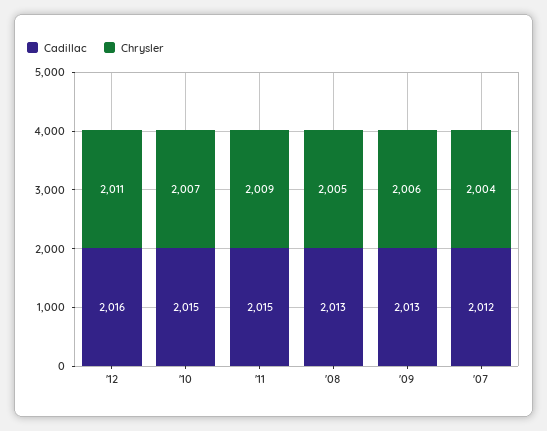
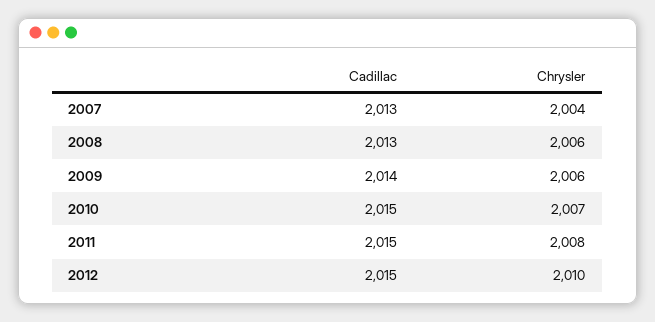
  {
    "Cadillac": {
-     "'12": 2016,
+     "'12": 2015,
      "'10": 2015,
      "'11": 2015,
      "'08": 2013,
-     "'09": 2013,
+     "'09": 2014,
-     "'07": 2012
+     "'07": 2013
    },
    "Chrysler": {
-     "'12": 2011,
+     "'12": 2010,
      "'10": 2007,
-     "'11": 2009,
+     "'11": 2008,
-     "'08": 2005,
+     "'08": 2006,
      "'09": 2006,
      "'07": 2004
    }
  }

